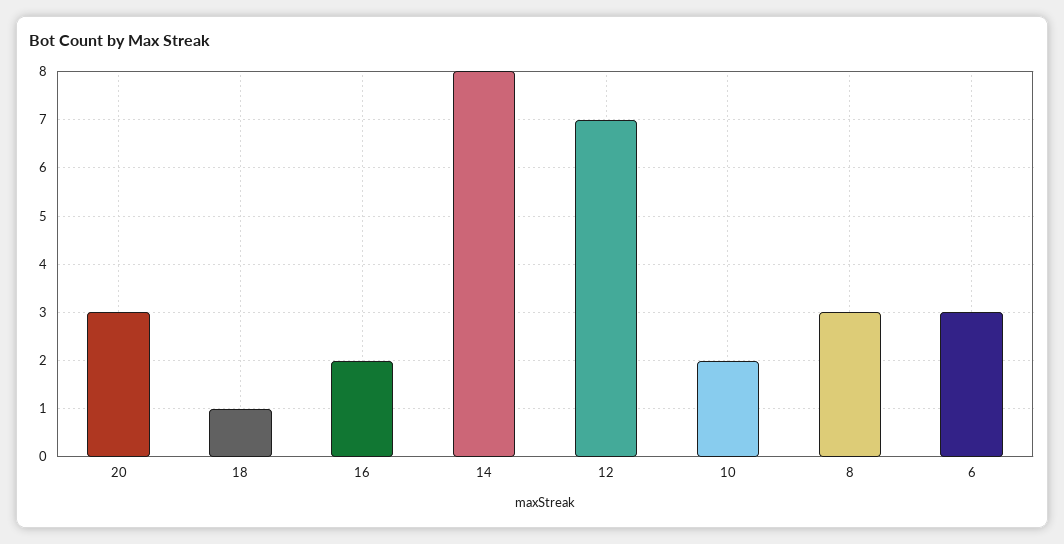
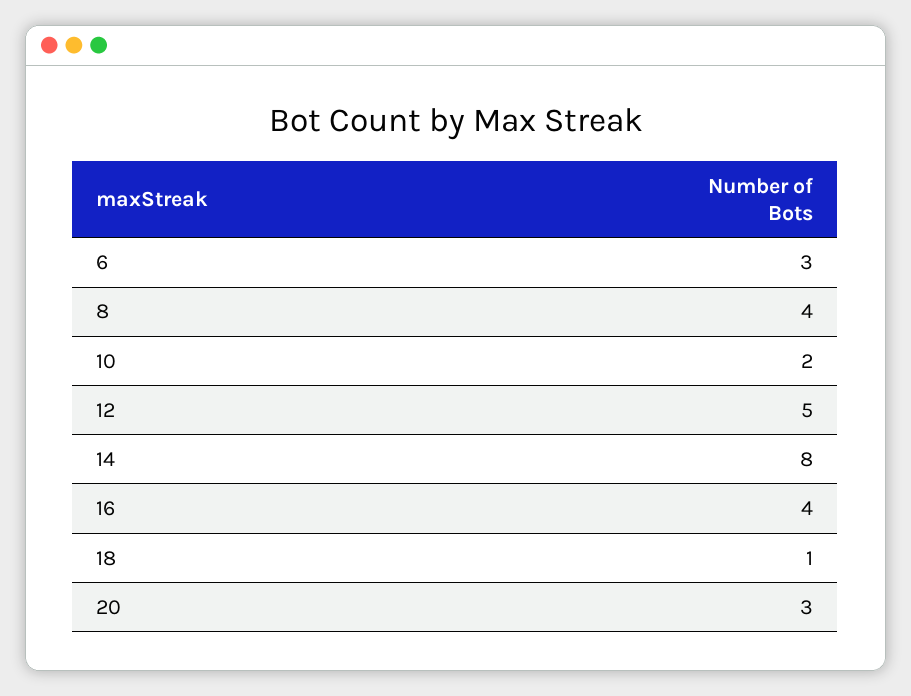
  {
    "20": 3,
    "18": 1,
-   "16": 2,
+   "16": 4,
    "14": 8,
-   "12": 7,
+   "12": 5,
    "10": 2,
-   "8": 3,
+   "8": 4,
    "6": 3
  }

